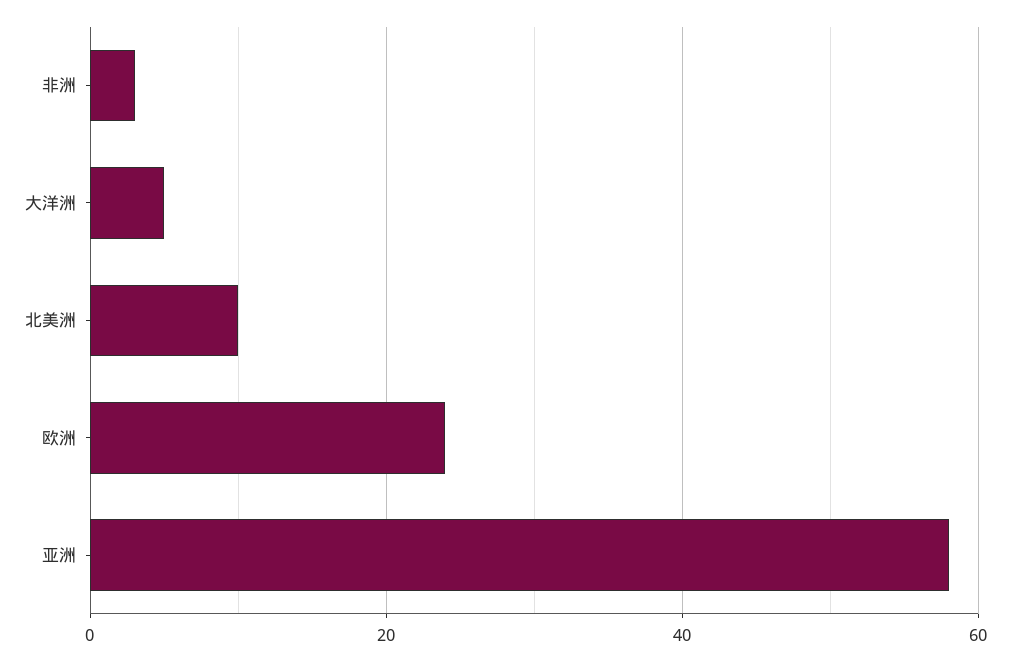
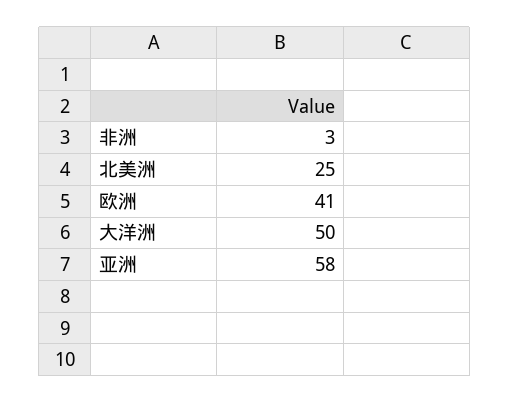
  {
    "非洲": 3,
-   "大洋洲": 5,
+   "大洋洲": 50,
-   "北美洲": 10,
+   "北美洲": 25,
-   "欧洲": 25,
+   "欧洲": 41,
    "亚洲": 58
  }

